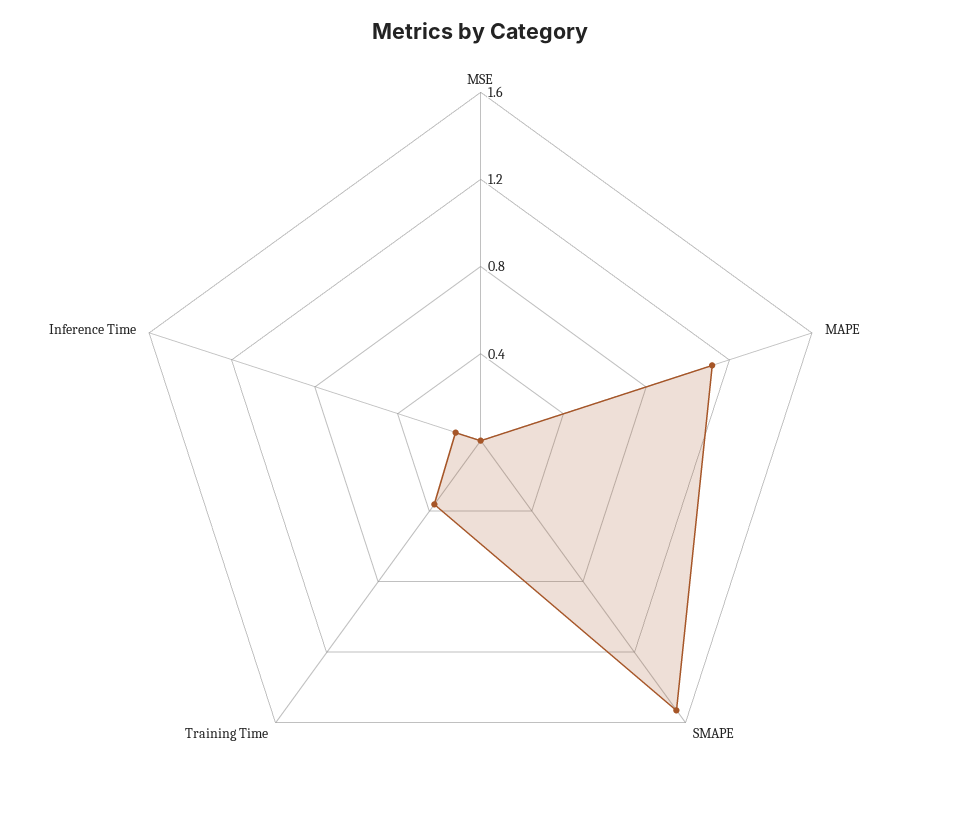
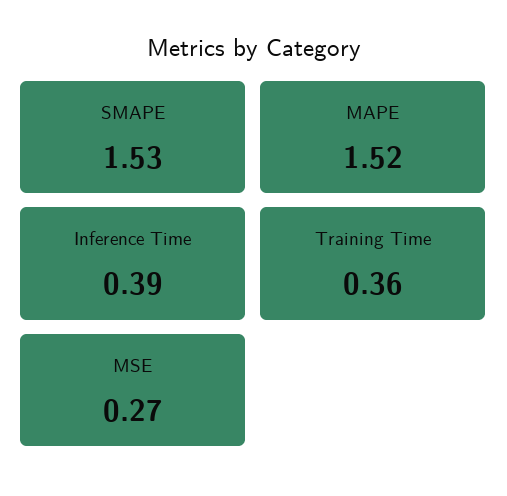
  {
-   "MSE": 0,
+   "MSE": 0.27,
-   "MAPE": 1.1,
+   "MAPE": 1.52,
    "SMAPE": 1.53,
    "Training Time": 0.36,
-   "Inference Time": 0.1
+   "Inference Time": 0.39
  }

